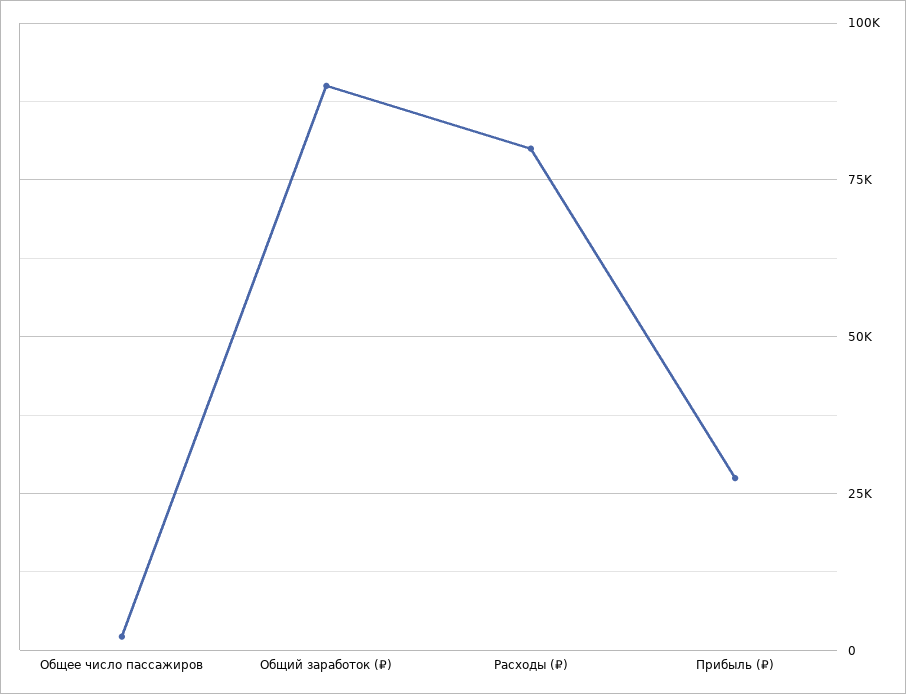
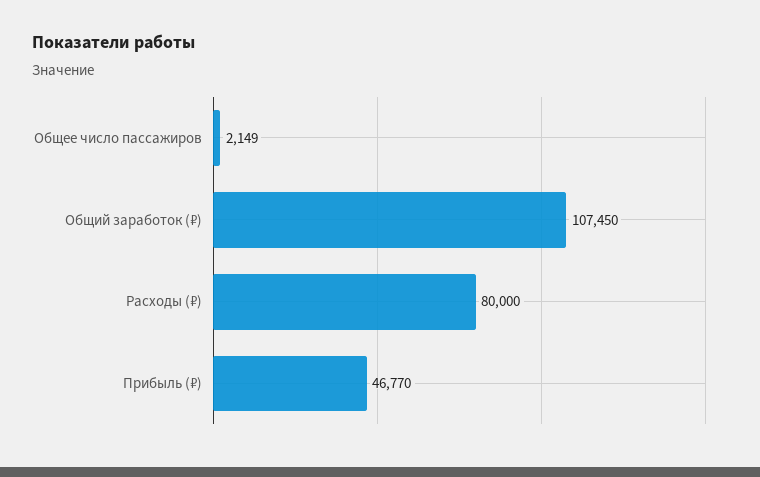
  {
    "Общее число пассажиров": 2149,
-   "Общий заработок (₽)": 90000,
+   "Общий заработок (₽)": 107450,
    "Расходы (₽)": 80000,
-   "Прибыль (₽)": 27500
+   "Прибыль (₽)": 46770
  }

